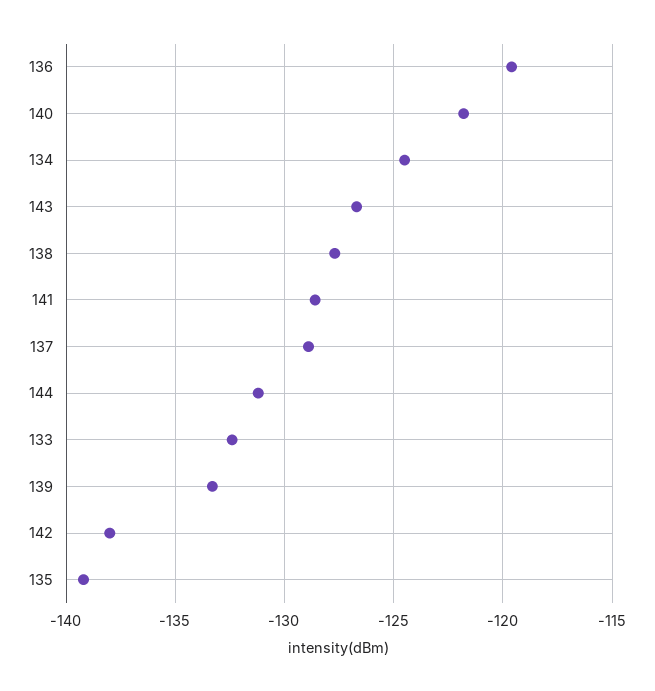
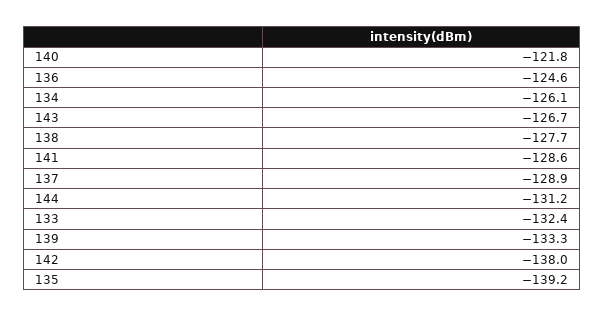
  {
-   "136": -119.5,
+   "136": -124.6,
    "140": -121.8,
-   "134": -124.5,
+   "134": -126.1,
    "143": -126.7,
    "138": -127.7,
    "141": -128.6,
    "137": -128.9,
    "144": -131.2,
    "133": -132.4,
    "139": -133.3,
    "142": -138,
    "135": -139.2
  }

